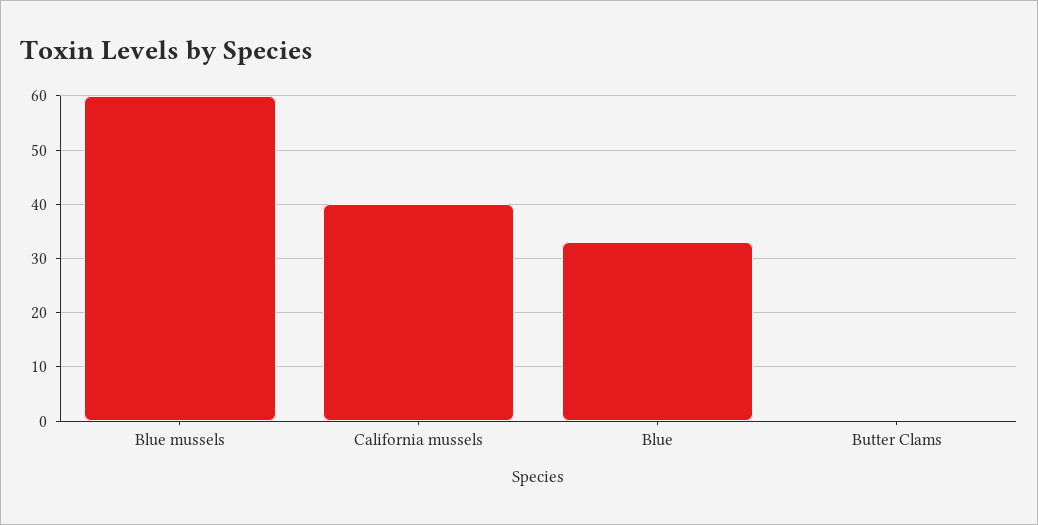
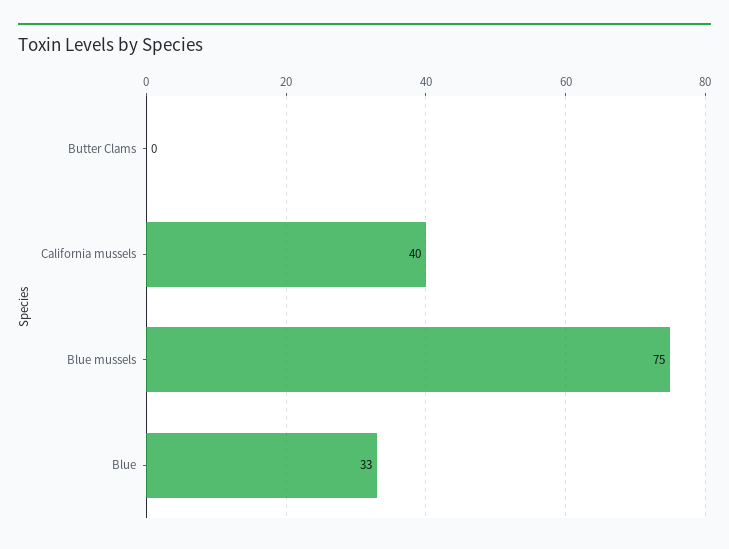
  {
-   "Blue mussels": 60,
+   "Blue mussels": 75,
    "California mussels": 40,
    "Blue": 33,
    "Butter Clams": 0
  }

